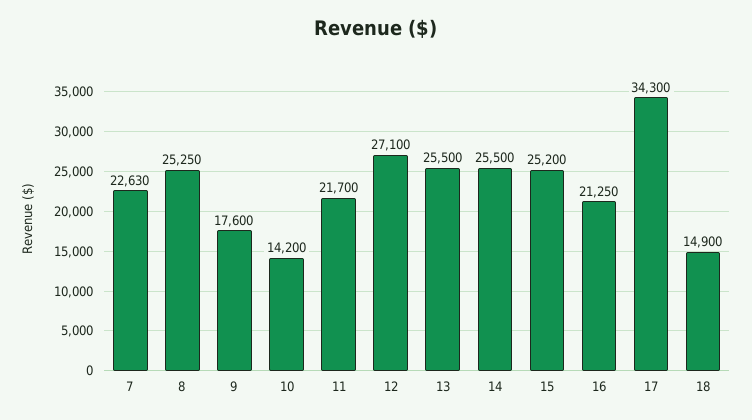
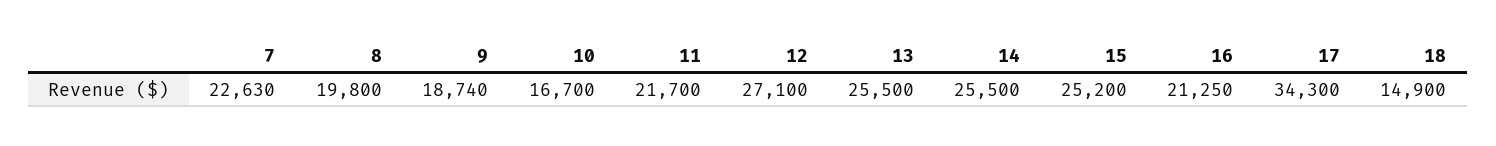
  {
    "7": 22630,
-   "8": 25250,
+   "8": 19800,
-   "9": 17600,
+   "9": 18740,
-   "10": 14200,
+   "10": 16700,
    "11": 21700,
    "12": 27100,
    "13": 25500,
    "14": 25500,
    "15": 25200,
    "16": 21250,
    "17": 34300,
    "18": 14900
  }

